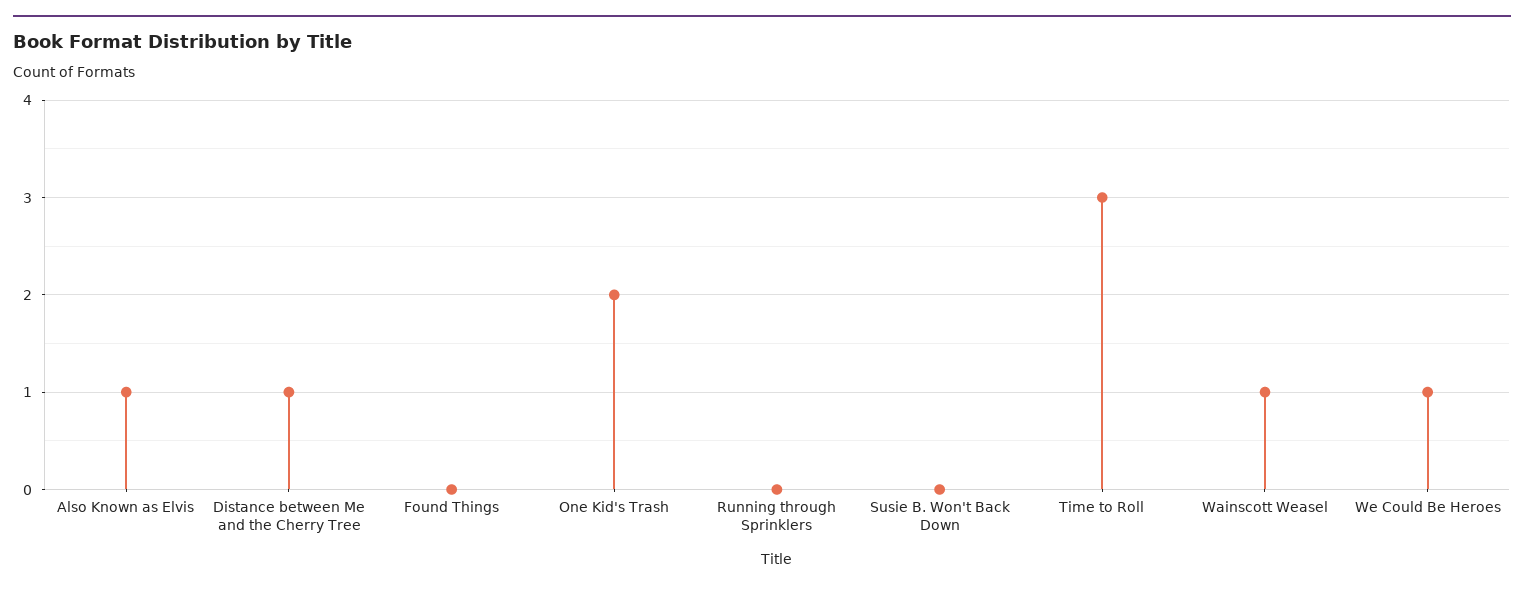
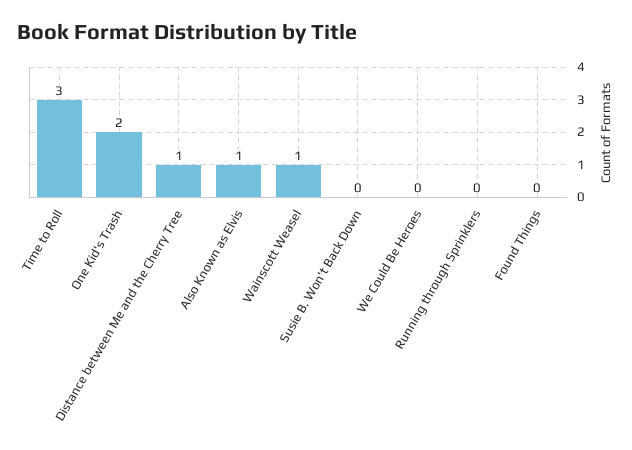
  {
    "Also Known as Elvis": 1,
    "Distance between Me and the Cherry Tree": 1,
    "Found Things": 0,
    "One Kid's Trash": 2,
    "Running through Sprinklers": 0,
    "Susie B. Won't Back Down": 0,
    "Time to Roll": 3,
    "Wainscott Weasel": 1,
-   "We Could Be Heroes": 1
+   "We Could Be Heroes": 0
  }

